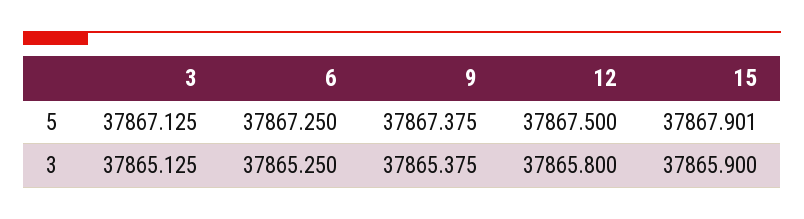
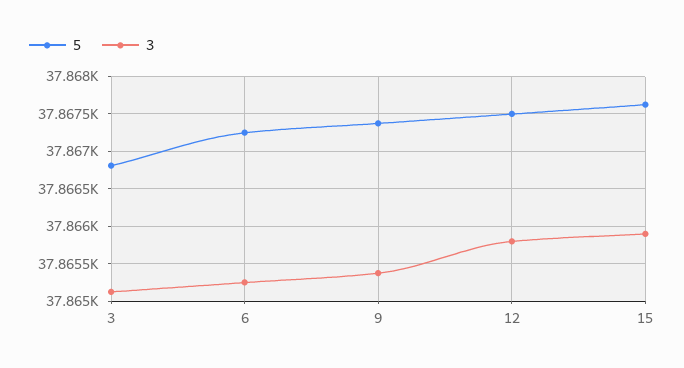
  {
    "5": {
-     "3": 37867.125,
+     "3": 37866.8,
      "6": 37867.25,
      "9": 37867.375,
      "12": 37867.5,
-     "15": 37867.901
+     "15": 37867.6
    },
    "3": {
      "3": 37865.125,
      "6": 37865.25,
      "9": 37865.375,
      "12": 37865.8,
      "15": 37865.9
    }
  }

